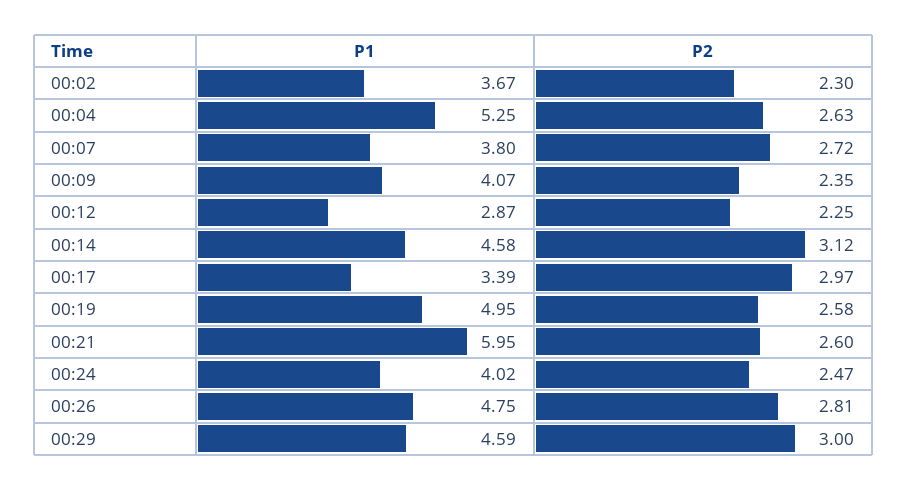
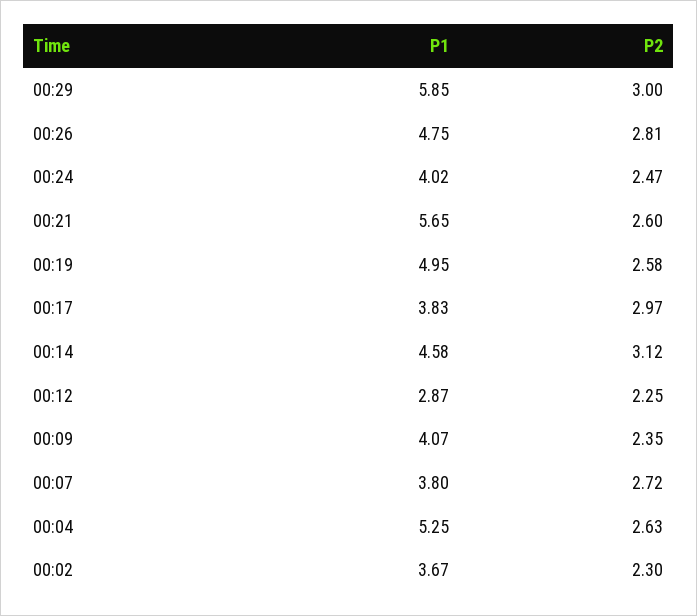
  {
    "P1": {
      "00:02": 3.67,
      "00:04": 5.25,
      "00:07": 3.8,
      "00:09": 4.07,
      "00:12": 2.87,
      "00:14": 4.58,
-     "00:17": 3.39,
+     "00:17": 3.83,
      "00:19": 4.95,
-     "00:21": 5.95,
+     "00:21": 5.65,
      "00:24": 4.02,
      "00:26": 4.75,
-     "00:29": 4.59
+     "00:29": 5.85
    },
    "P2": {
      "00:02": 2.3,
      "00:04": 2.63,
      "00:07": 2.72,
      "00:09": 2.35,
      "00:12": 2.25,
      "00:14": 3.12,
      "00:17": 2.97,
      "00:19": 2.58,
      "00:21": 2.6,
      "00:24": 2.47,
      "00:26": 2.81,
      "00:29": 3
    }
  }

